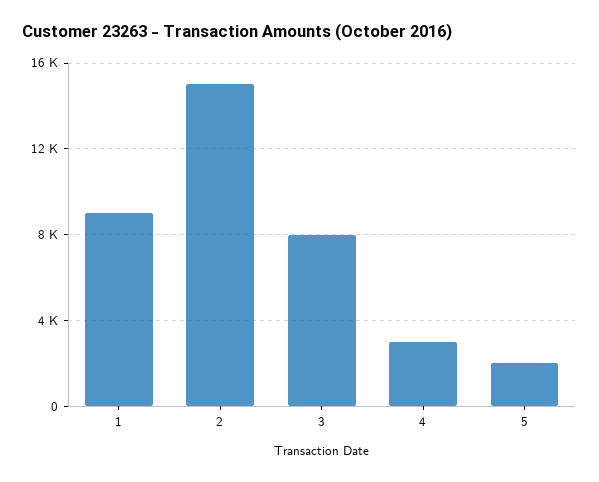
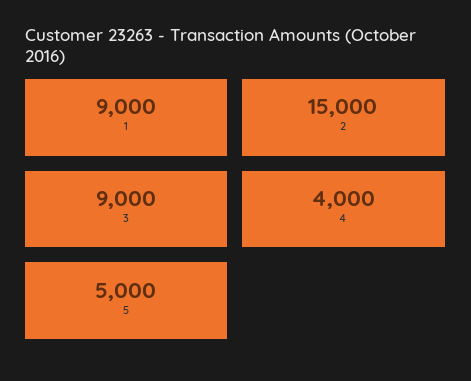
  {
    "1": 9000,
    "2": 15000,
-   "3": 8000,
+   "3": 9000,
-   "4": 3000,
+   "4": 4000,
-   "5": 2000
+   "5": 5000
  }

